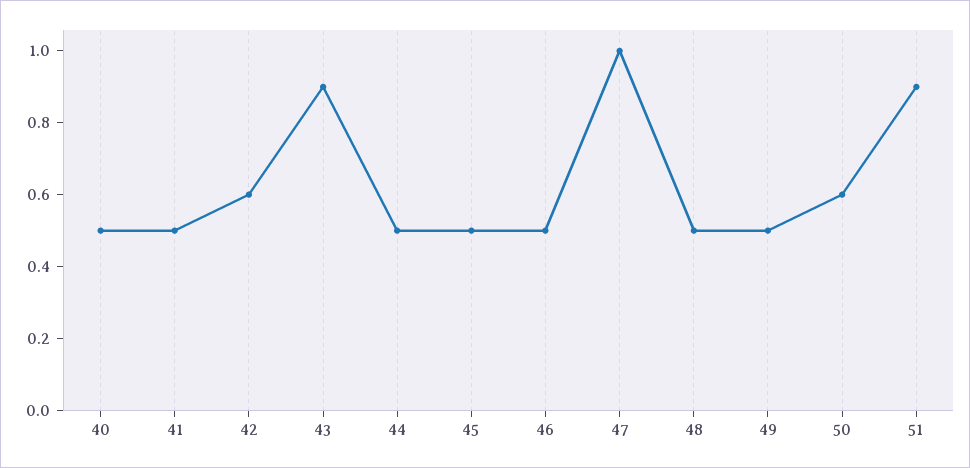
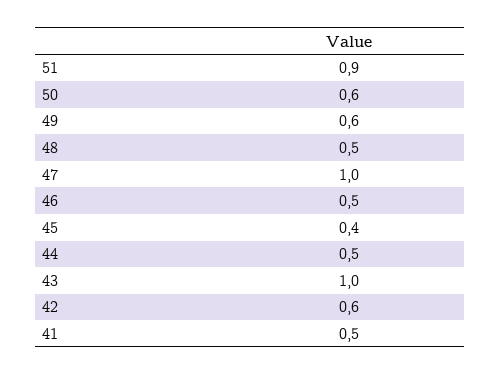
  {
-   "40": 0.5,
    "41": 0.5,
    "42": 0.6,
-   "43": 0.9,
+   "43": 1,
    "44": 0.5,
-   "45": 0.5,
+   "45": 0.4,
    "46": 0.5,
    "47": 1,
    "48": 0.5,
-   "49": 0.5,
+   "49": 0.6,
    "50": 0.6,
    "51": 0.9
  }

